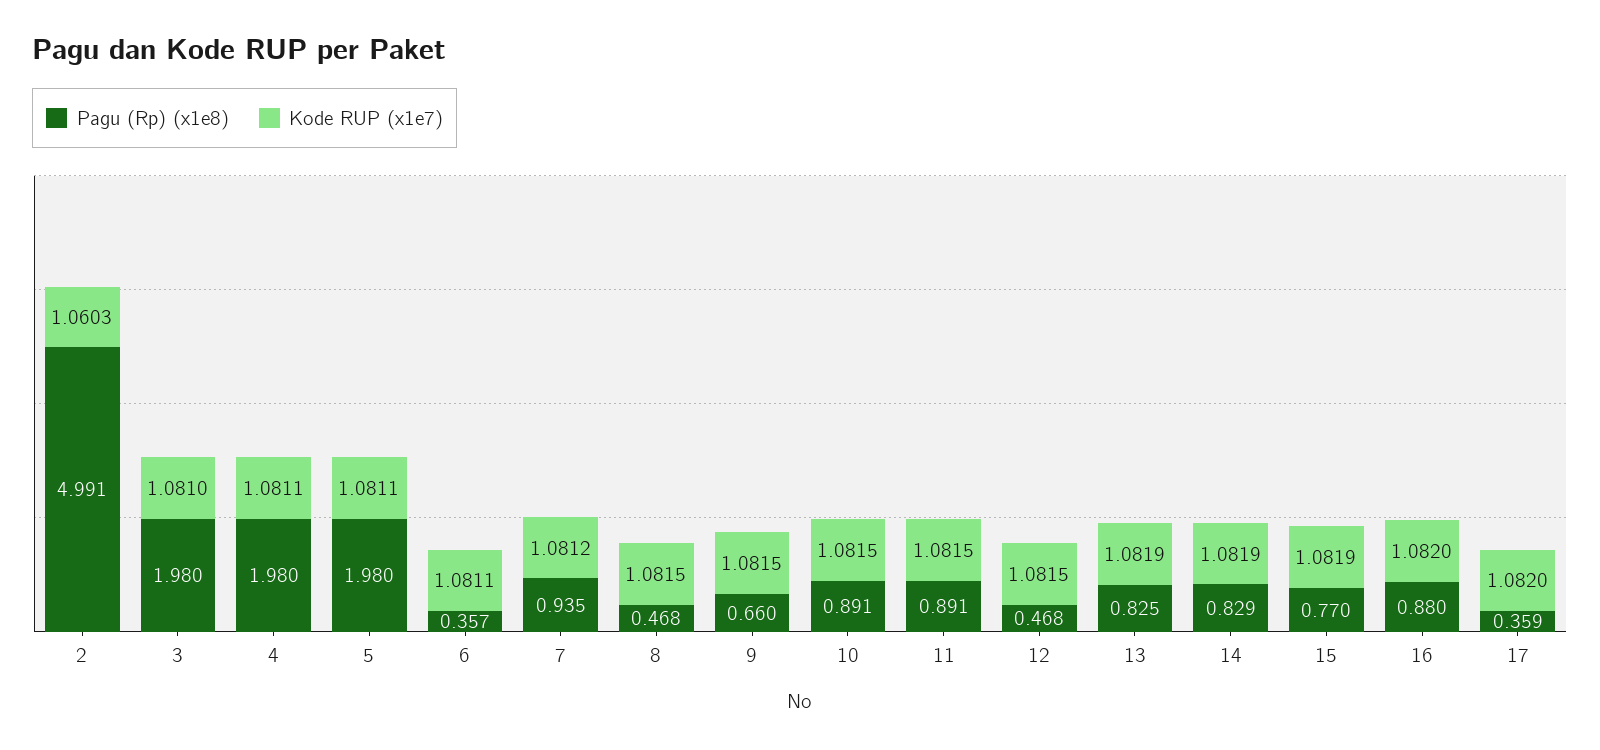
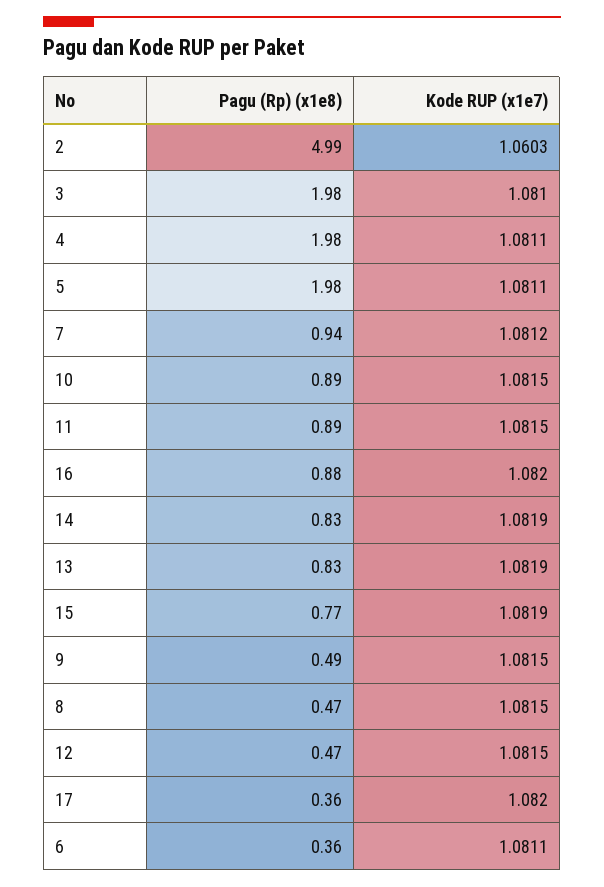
  {
    "Pagu (Rp) (x1e8)": {
      "2": 4.991,
      "3": 1.98,
      "4": 1.98,
      "5": 1.98,
      "6": 0.357,
      "7": 0.935,
      "8": 0.468,
-     "9": 0.66,
+     "9": 0.49,
      "10": 0.891,
      "11": 0.891,
      "12": 0.468,
      "13": 0.825,
      "14": 0.829,
      "15": 0.77,
      "16": 0.88,
      "17": 0.359
    },
    "Kode RUP (x1e7)": {
      "2": 1.0603,
      "3": 1.081,
      "4": 1.0811,
      "5": 1.0811,
      "6": 1.0811,
      "7": 1.0812,
      "8": 1.0815,
      "9": 1.0815,
      "10": 1.0815,
      "11": 1.0815,
      "12": 1.0815,
      "13": 1.0819,
      "14": 1.0819,
      "15": 1.0819,
      "16": 1.082,
      "17": 1.082
    }
  }

